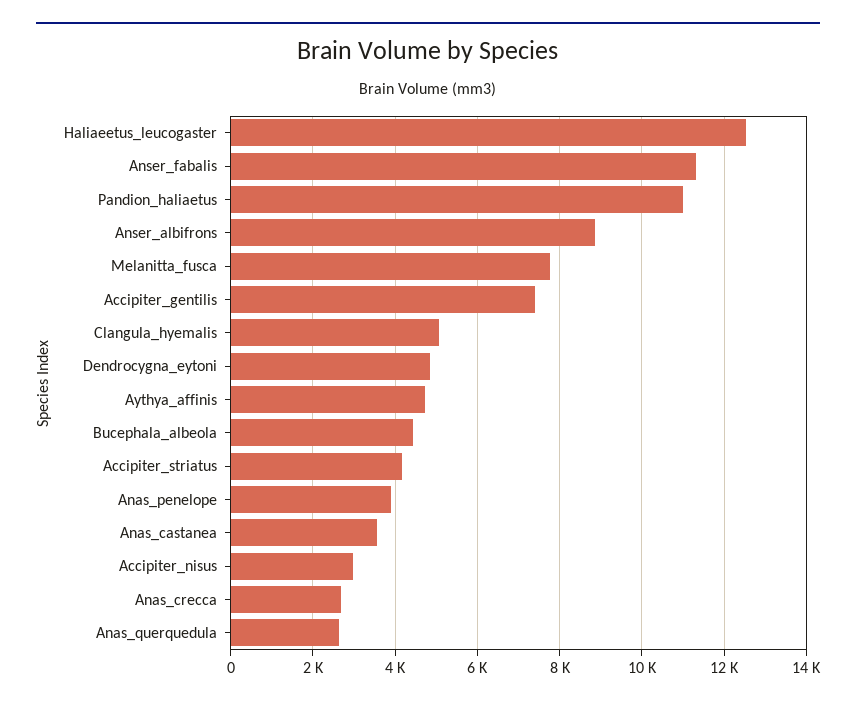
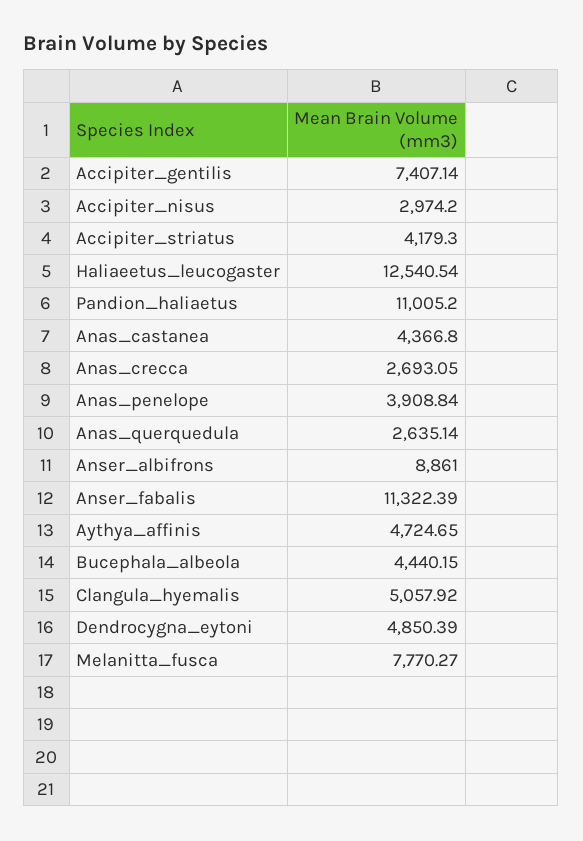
  {
    "Haliaeetus_leucogaster": 12540.54,
    "Anser_fabalis": 11322.39,
    "Pandion_haliaetus": 11005.2,
    "Anser_albifrons": 8861,
    "Melanitta_fusca": 7770.27,
    "Accipiter_gentilis": 7407.14,
    "Clangula_hyemalis": 5057.92,
    "Dendrocygna_eytoni": 4850.39,
    "Aythya_affinis": 4724.65,
    "Bucephala_albeola": 4440.15,
    "Accipiter_striatus": 4179.3,
    "Anas_penelope": 3908.84,
-   "Anas_castanea": 3600,
+   "Anas_castanea": 4366.8,
    "Accipiter_nisus": 2974.2,
    "Anas_crecca": 2693.05,
    "Anas_querquedula": 2635.14
  }

